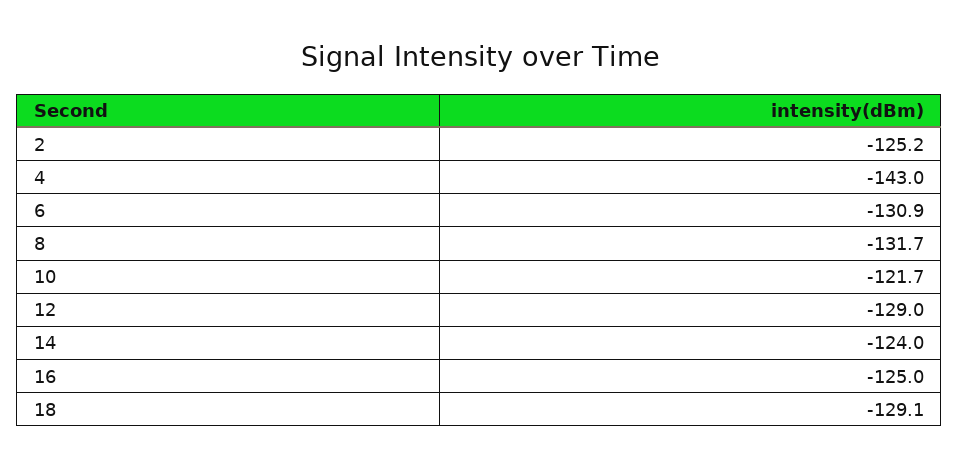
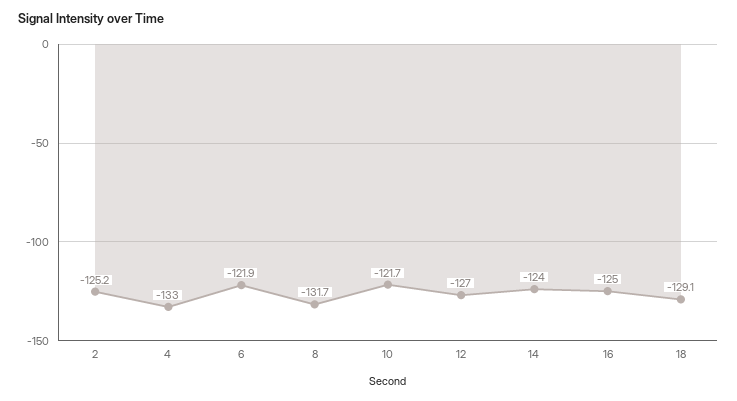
  {
    "2": -125.2,
-   "4": -143,
+   "4": -133,
-   "6": -130.9,
+   "6": -121.9,
    "8": -131.7,
    "10": -121.7,
-   "12": -129,
+   "12": -127,
    "14": -124,
    "16": -125,
    "18": -129.1
  }

